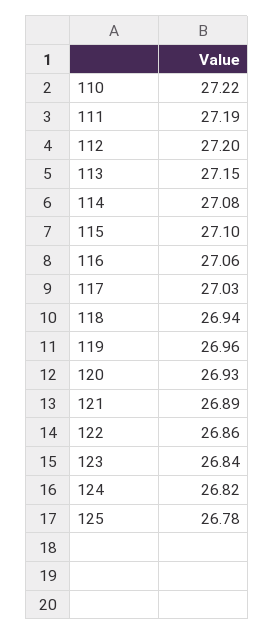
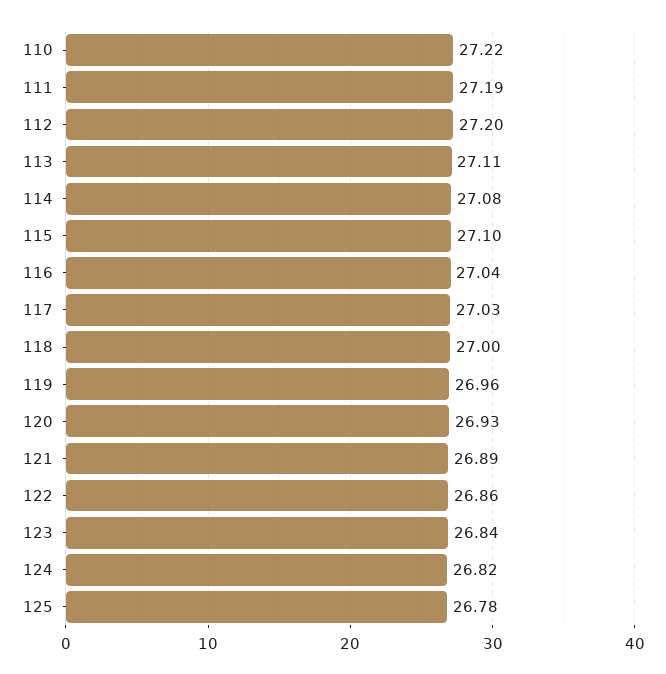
  {
    "110": 27.22,
    "111": 27.19,
    "112": 27.2,
-   "113": 27.15,
+   "113": 27.11,
    "114": 27.08,
    "115": 27.1,
-   "116": 27.06,
+   "116": 27.04,
    "117": 27.03,
-   "118": 26.94,
+   "118": 27,
    "119": 26.96,
    "120": 26.93,
    "121": 26.89,
    "122": 26.86,
    "123": 26.84,
    "124": 26.82,
    "125": 26.78
  }

